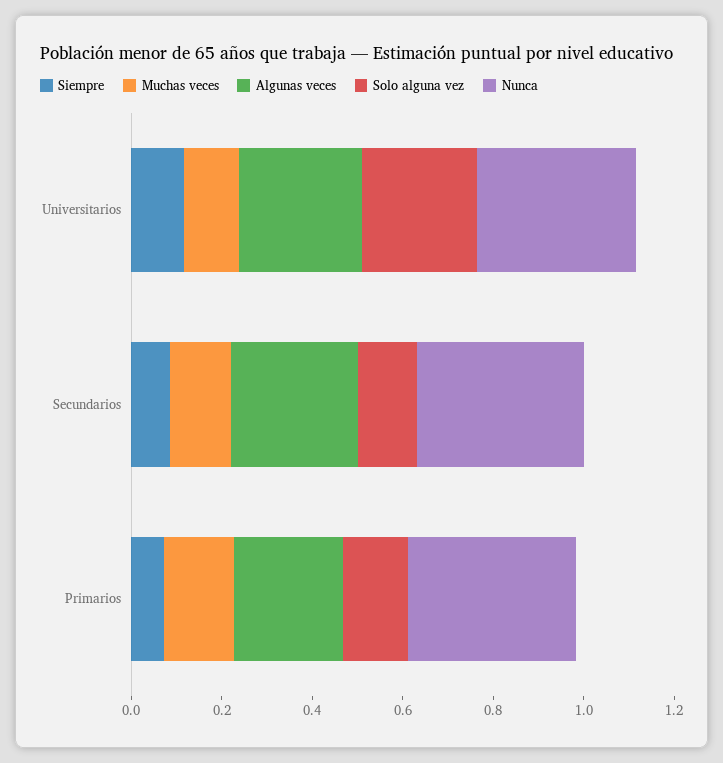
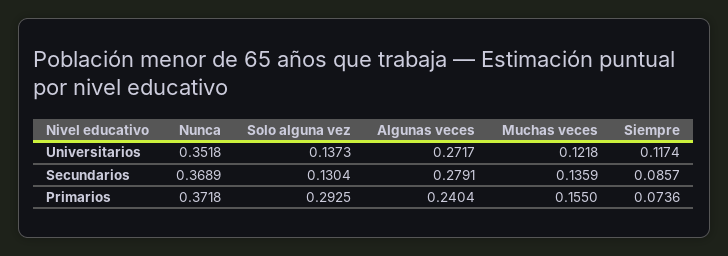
  {
    "Siempre": {
      "Universitarios": 0.1174,
      "Secundarios": 0.0857,
      "Primarios": 0.0736
    },
    "Muchas veces": {
      "Universitarios": 0.1218,
      "Secundarios": 0.1359,
      "Primarios": 0.155
    },
    "Algunas veces": {
      "Universitarios": 0.2717,
      "Secundarios": 0.2791,
      "Primarios": 0.2404
    },
    "Solo alguna vez": {
-     "Universitarios": 0.25,
+     "Universitarios": 0.1373,
      "Secundarios": 0.1304,
-     "Primarios": 0.15
+     "Primarios": 0.2925
    },
    "Nunca": {
      "Universitarios": 0.3518,
      "Secundarios": 0.3689,
      "Primarios": 0.3718
    }
  }

